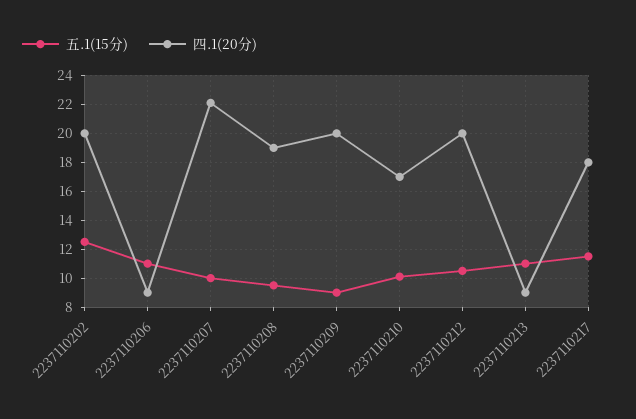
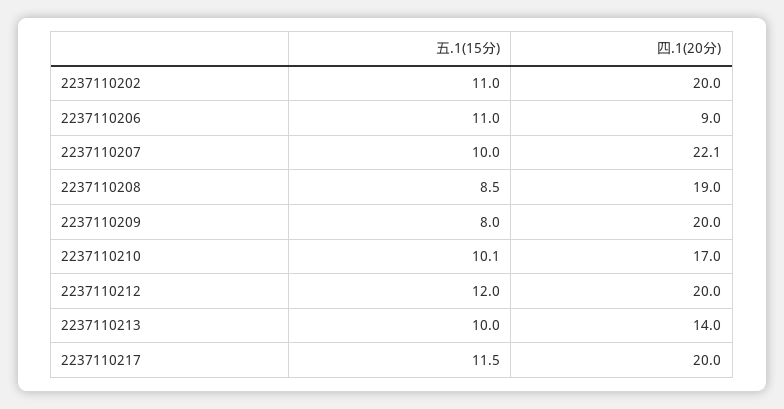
  {
    "五.1(15分)": {
-     "2237110202": 12.5,
+     "2237110202": 11,
      "2237110206": 11,
      "2237110207": 10,
-     "2237110208": 9.5,
+     "2237110208": 8.5,
-     "2237110209": 9,
+     "2237110209": 8,
      "2237110210": 10.1,
-     "2237110212": 10.5,
+     "2237110212": 12,
-     "2237110213": 11,
+     "2237110213": 10,
      "2237110217": 11.5
    },
    "四.1(20分)": {
      "2237110202": 20,
      "2237110206": 9,
      "2237110207": 22.1,
      "2237110208": 19,
      "2237110209": 20,
      "2237110210": 17,
      "2237110212": 20,
-     "2237110213": 9,
+     "2237110213": 14,
-     "2237110217": 18
+     "2237110217": 20
    }
  }

